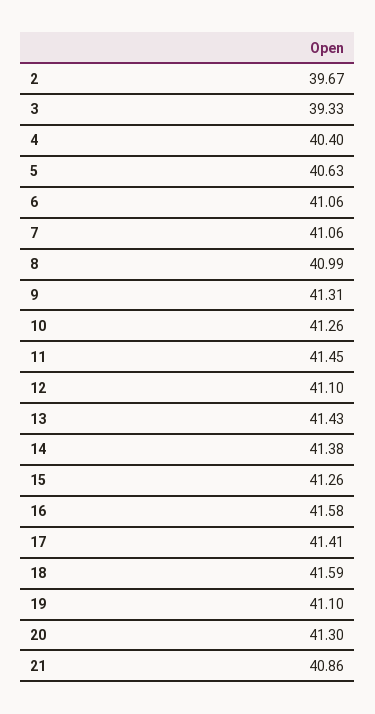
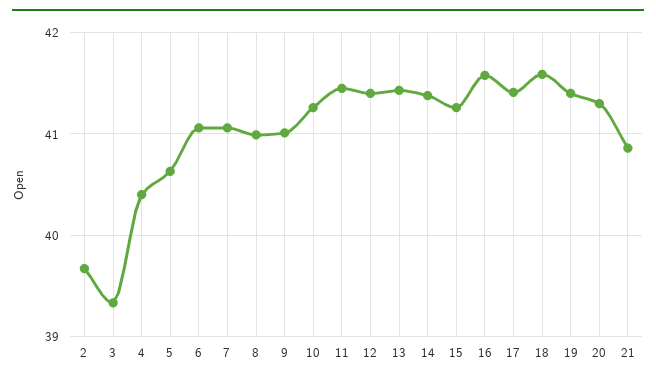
  {
    "2": 39.67,
    "3": 39.33,
    "4": 40.4,
    "5": 40.63,
    "6": 41.06,
    "7": 41.06,
    "8": 40.99,
-   "9": 41.31,
+   "9": 41,
    "10": 41.26,
    "11": 41.45,
-   "12": 41.1,
+   "12": 41.4,
    "13": 41.43,
    "14": 41.38,
    "15": 41.26,
    "16": 41.58,
    "17": 41.41,
    "18": 41.59,
-   "19": 41.1,
+   "19": 41.4,
    "20": 41.3,
    "21": 40.86
  }

